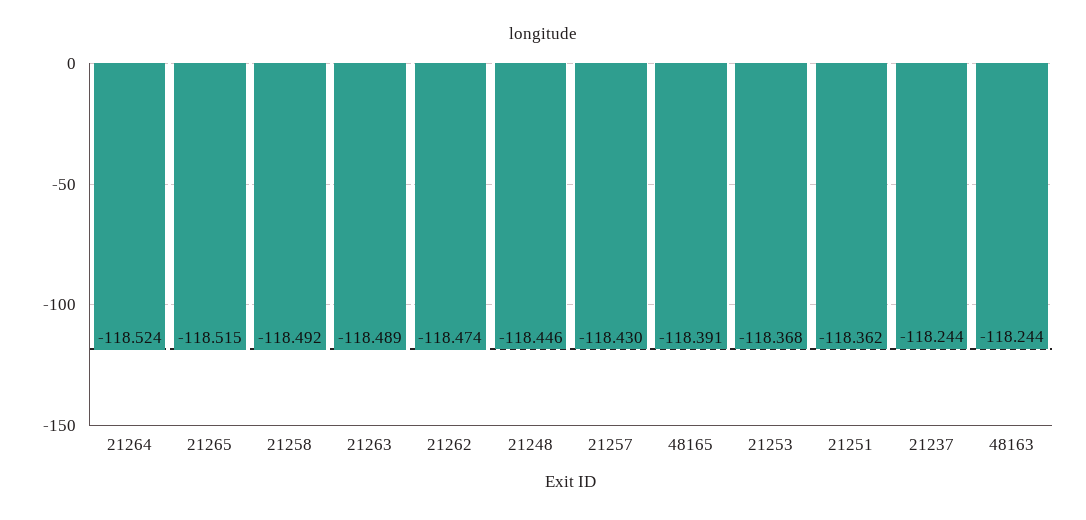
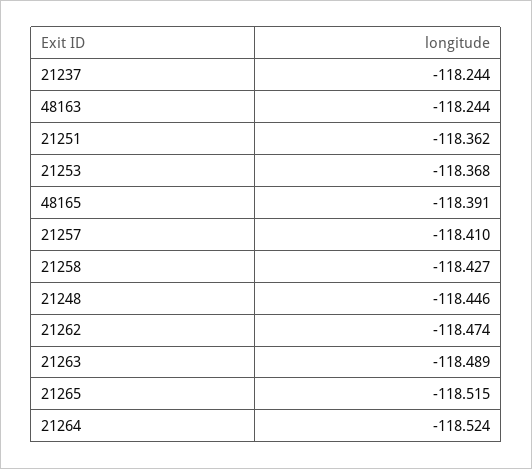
  {
    "21264": -118.524,
    "21265": -118.515,
-   "21258": -118.492,
+   "21258": -118.427,
    "21263": -118.489,
    "21262": -118.474,
    "21248": -118.446,
-   "21257": -118.43,
+   "21257": -118.41,
    "48165": -118.391,
    "21253": -118.368,
    "21251": -118.362,
    "21237": -118.244,
    "48163": -118.244
  }

